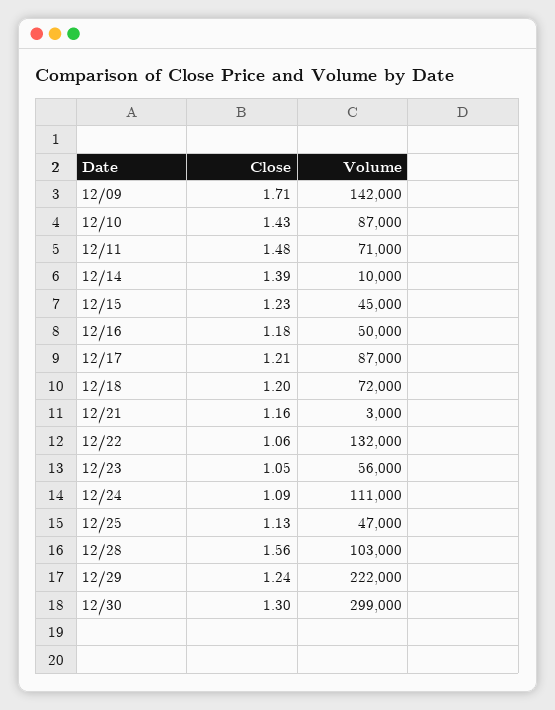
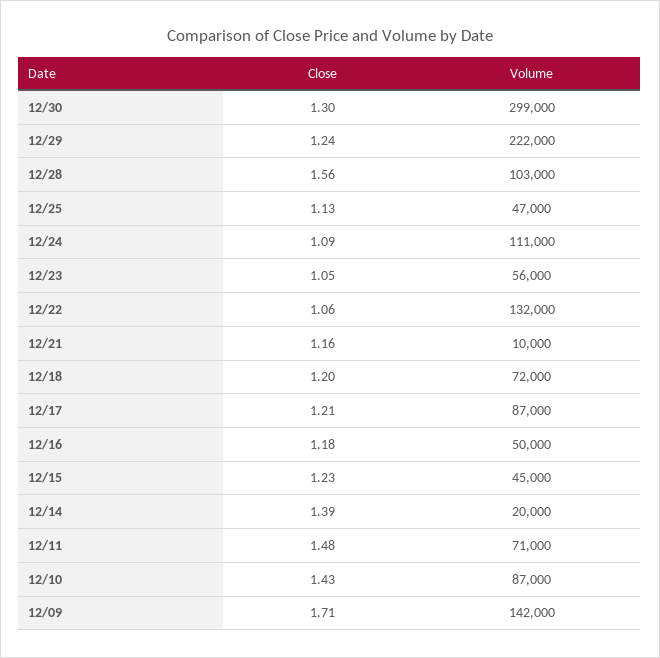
  {
    "Close": {
      "12/09": 1.71,
      "12/10": 1.43,
      "12/11": 1.48,
      "12/14": 1.39,
      "12/15": 1.23,
      "12/16": 1.18,
      "12/17": 1.21,
      "12/18": 1.2,
      "12/21": 1.16,
      "12/22": 1.06,
      "12/23": 1.05,
      "12/24": 1.09,
      "12/25": 1.13,
      "12/28": 1.56,
      "12/29": 1.24,
      "12/30": 1.3
    },
    "Volume": {
      "12/09": 142000,
      "12/10": 87000,
      "12/11": 71000,
-     "12/14": 10000,
+     "12/14": 20000,
      "12/15": 45000,
      "12/16": 50000,
      "12/17": 87000,
      "12/18": 72000,
-     "12/21": 3000,
+     "12/21": 10000,
      "12/22": 132000,
      "12/23": 56000,
      "12/24": 111000,
      "12/25": 47000,
      "12/28": 103000,
      "12/29": 222000,
      "12/30": 299000
    }
  }

